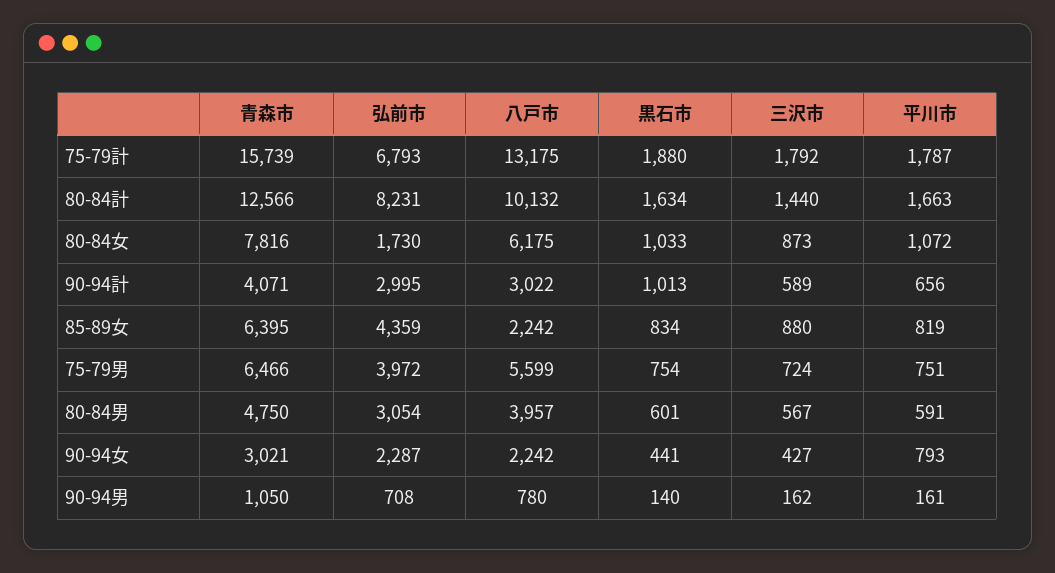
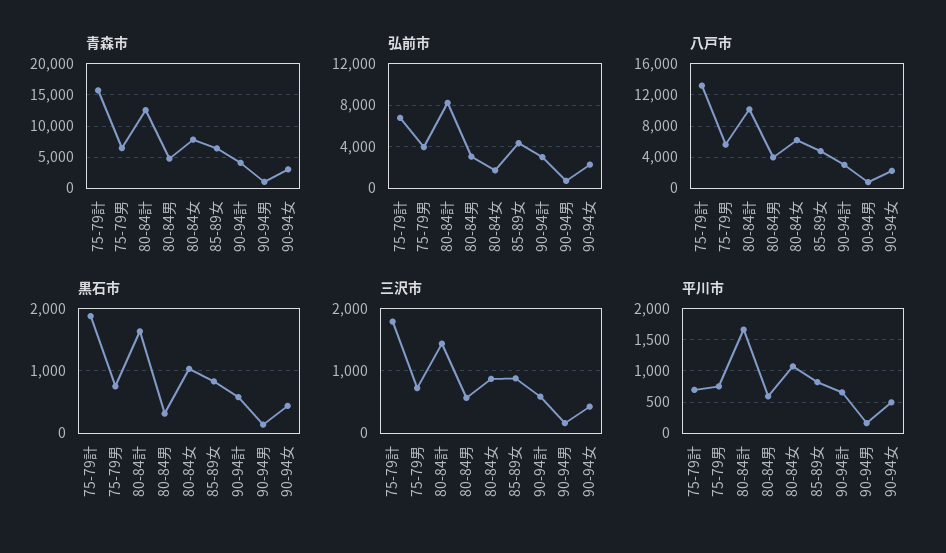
  {
    "青森市": {
      "75-79計": 15739,
      "80-84計": 12566,
      "80-84女": 7816,
      "90-94計": 4071,
      "85-89女": 6395,
      "75-79男": 6466,
      "80-84男": 4750,
      "90-94女": 3021,
      "90-94男": 1050
    },
    "弘前市": {
      "75-79計": 6793,
      "80-84計": 8231,
      "80-84女": 1730,
      "90-94計": 2995,
      "85-89女": 4359,
      "75-79男": 3972,
      "80-84男": 3054,
      "90-94女": 2287,
      "90-94男": 708
    },
    "八戸市": {
      "75-79計": 13175,
      "80-84計": 10132,
      "80-84女": 6175,
      "90-94計": 3022,
-     "85-89女": 2242,
+     "85-89女": 5000,
      "75-79男": 5599,
      "80-84男": 3957,
      "90-94女": 2242,
      "90-94男": 780
    },
    "黒石市": {
      "75-79計": 1880,
      "80-84計": 1634,
      "80-84女": 1033,
-     "90-94計": 1013,
+     "90-94計": 600,
      "85-89女": 834,
      "75-79男": 754,
-     "80-84男": 601,
+     "80-84男": 300,
      "90-94女": 441,
      "90-94男": 140
    },
    "三沢市": {
      "75-79計": 1792,
      "80-84計": 1440,
      "80-84女": 873,
      "90-94計": 589,
      "85-89女": 880,
      "75-79男": 724,
      "80-84男": 567,
      "90-94女": 427,
      "90-94男": 162
    },
    "平川市": {
-     "75-79計": 1787,
+     "75-79計": 700,
      "80-84計": 1663,
      "80-84女": 1072,
      "90-94計": 656,
      "85-89女": 819,
      "75-79男": 751,
      "80-84男": 591,
-     "90-94女": 793,
+     "90-94女": 500,
      "90-94男": 161
    }
  }

